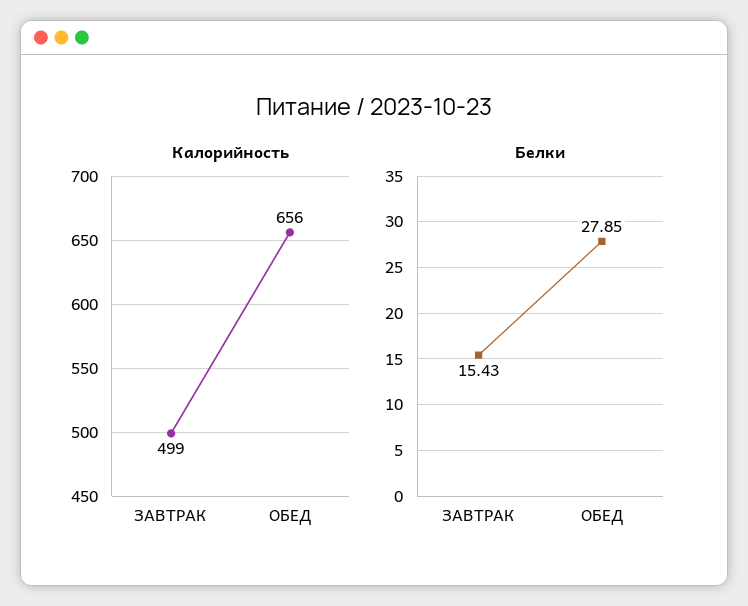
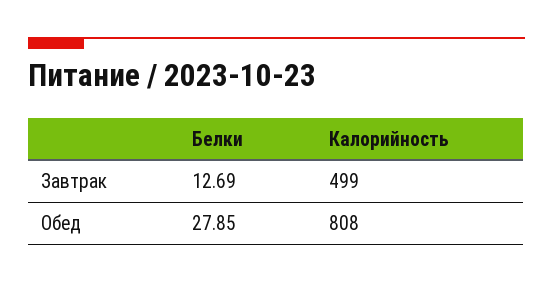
  {
    "Калорийность": {
      "ЗАВТРАК": 499,
-     "ОБЕД": 656
+     "ОБЕД": 808
    },
    "Белки": {
-     "ЗАВТРАК": 15.43,
+     "ЗАВТРАК": 12.69,
      "ОБЕД": 27.85
    }
  }

